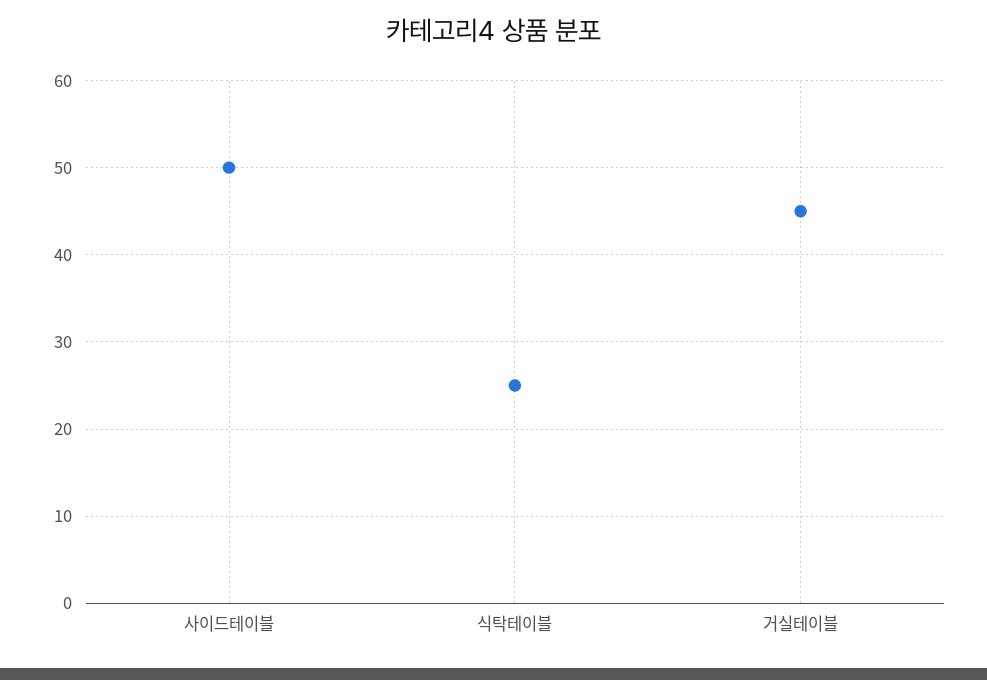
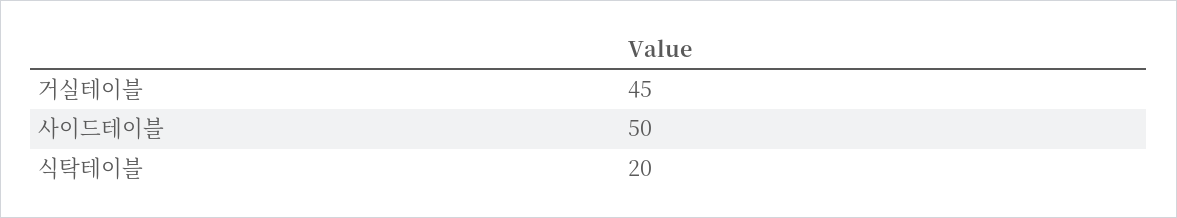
  {
    "사이드테이블": 50,
-   "식탁테이블": 25,
+   "식탁테이블": 20,
    "거실테이블": 45
  }

